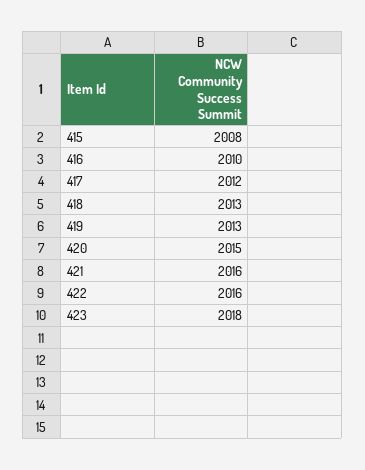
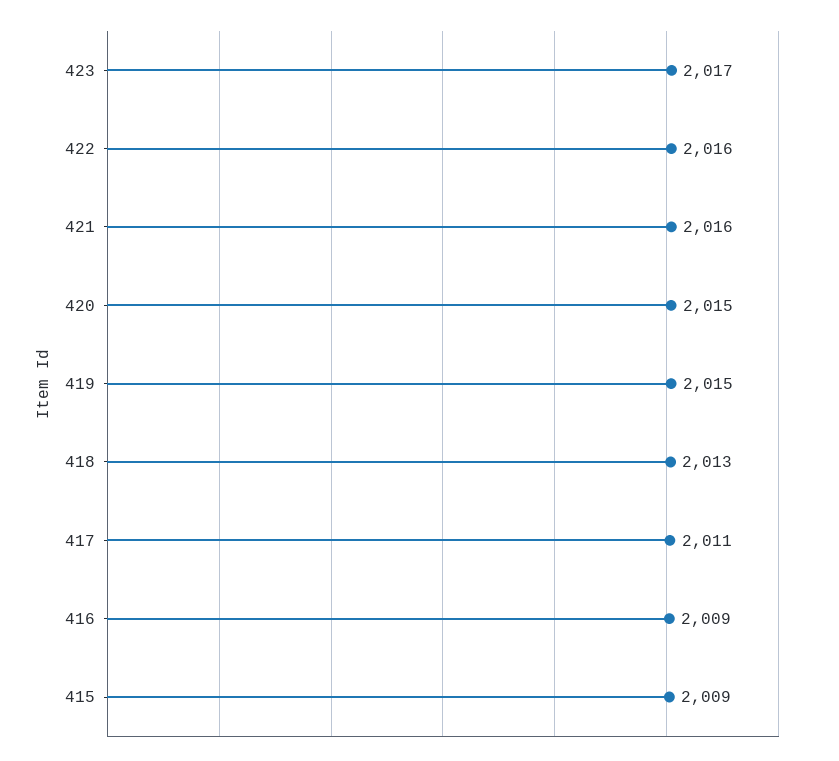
  {
-   "415": 2008,
+   "415": 2009,
-   "416": 2010,
+   "416": 2009,
-   "417": 2012,
+   "417": 2011,
    "418": 2013,
-   "419": 2013,
+   "419": 2015,
    "420": 2015,
    "421": 2016,
    "422": 2016,
-   "423": 2018
+   "423": 2017
  }

